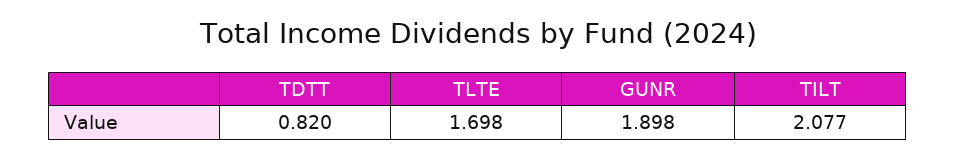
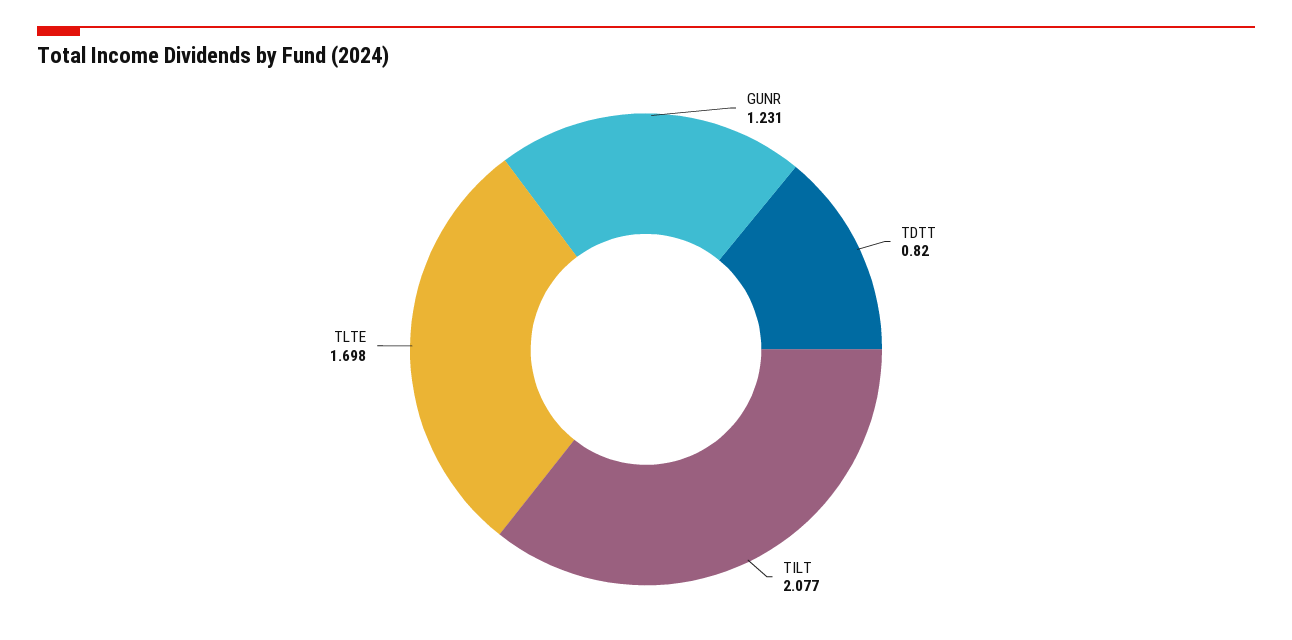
  {
    "TDTT": 0.82,
    "TLTE": 1.698,
-   "GUNR": 1.898,
+   "GUNR": 1.231,
    "TILT": 2.077
  }

